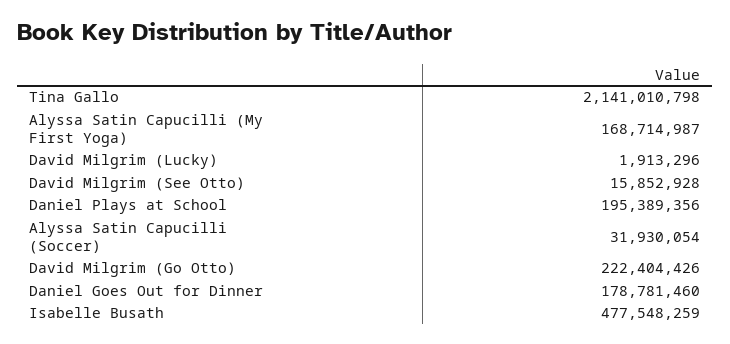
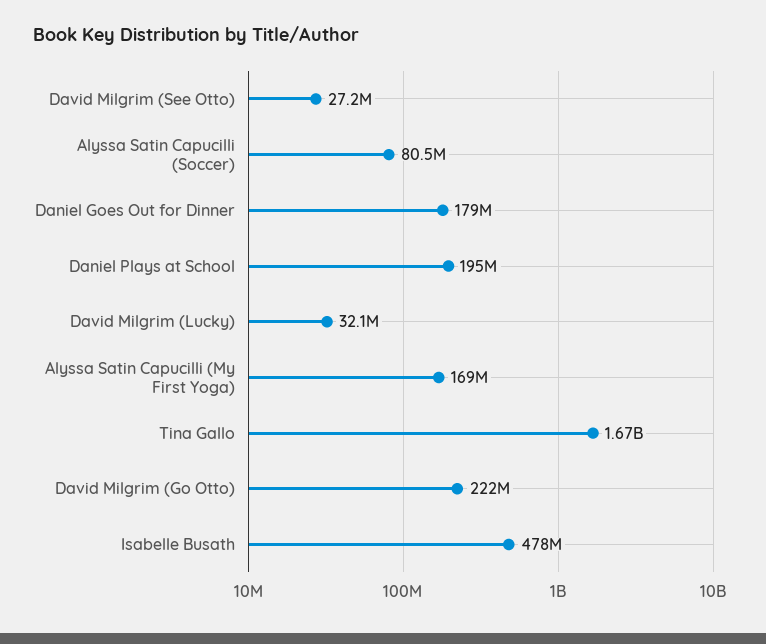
  {
-   "Tina Gallo": 2141010798,
+   "Tina Gallo": 1670000000,
    "Alyssa Satin Capucilli (My First Yoga)": 168714987,
-   "David Milgrim (Lucky)": 1913296,
+   "David Milgrim (Lucky)": 32100000,
-   "David Milgrim (See Otto)": 15852928,
+   "David Milgrim (See Otto)": 27200000,
    "Daniel Plays at School": 195389356,
-   "Alyssa Satin Capucilli (Soccer)": 31930054,
+   "Alyssa Satin Capucilli (Soccer)": 80500000,
    "David Milgrim (Go Otto)": 222404426,
    "Daniel Goes Out for Dinner": 178781460,
    "Isabelle Busath": 477548259
  }

